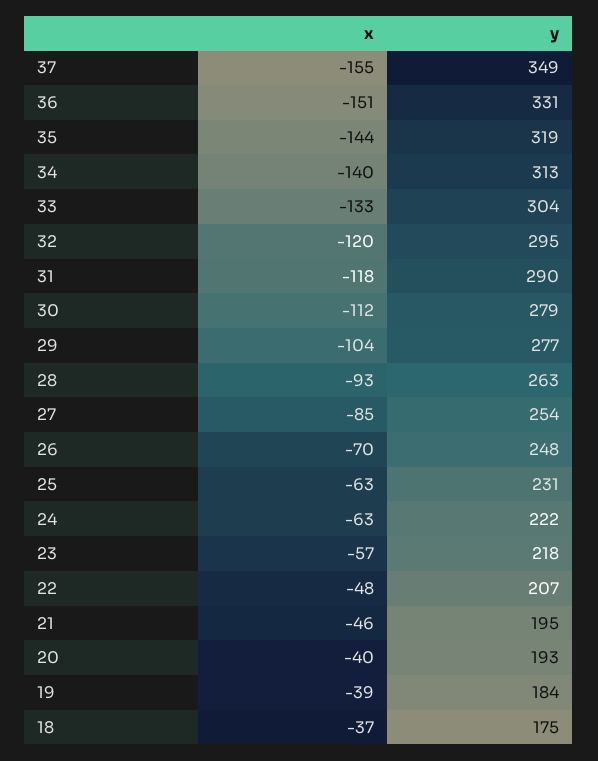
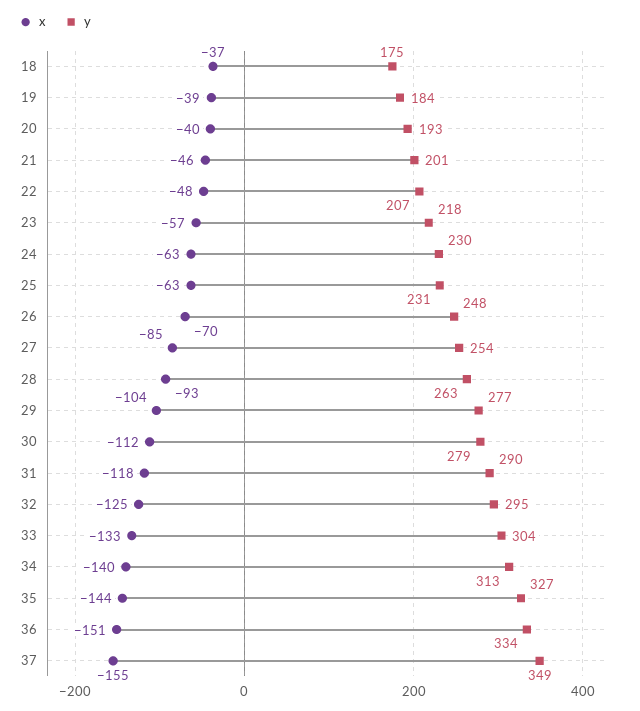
  {
    "x": {
      "37": -155,
      "36": -151,
      "35": -144,
      "34": -140,
      "33": -133,
-     "32": -120,
+     "32": -125,
      "31": -118,
      "30": -112,
      "29": -104,
      "28": -93,
      "27": -85,
      "26": -70,
      "25": -63,
      "24": -63,
      "23": -57,
      "22": -48,
      "21": -46,
      "20": -40,
      "19": -39,
      "18": -37
    },
    "y": {
      "37": 349,
-     "36": 331,
+     "36": 334,
-     "35": 319,
+     "35": 327,
      "34": 313,
      "33": 304,
      "32": 295,
      "31": 290,
      "30": 279,
      "29": 277,
      "28": 263,
      "27": 254,
      "26": 248,
      "25": 231,
-     "24": 222,
+     "24": 230,
      "23": 218,
      "22": 207,
-     "21": 195,
+     "21": 201,
      "20": 193,
      "19": 184,
      "18": 175
    }
  }

